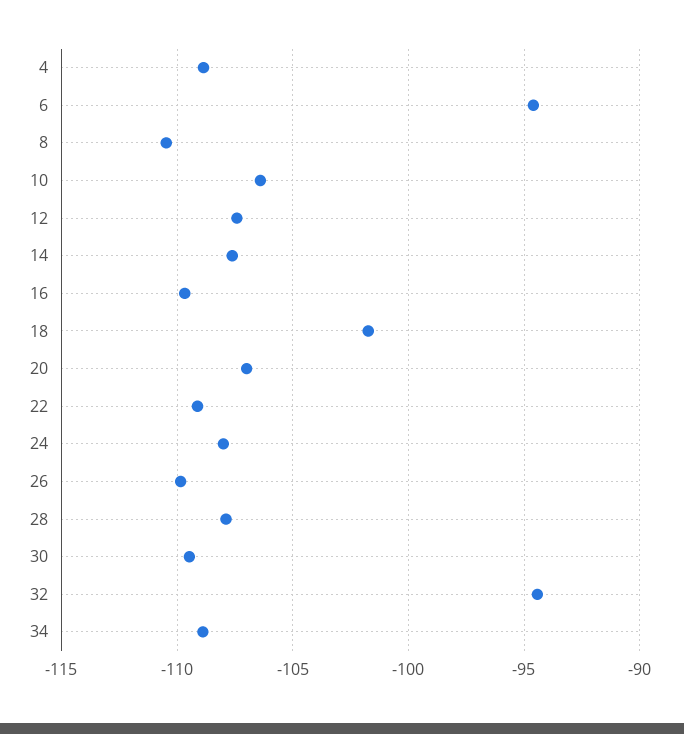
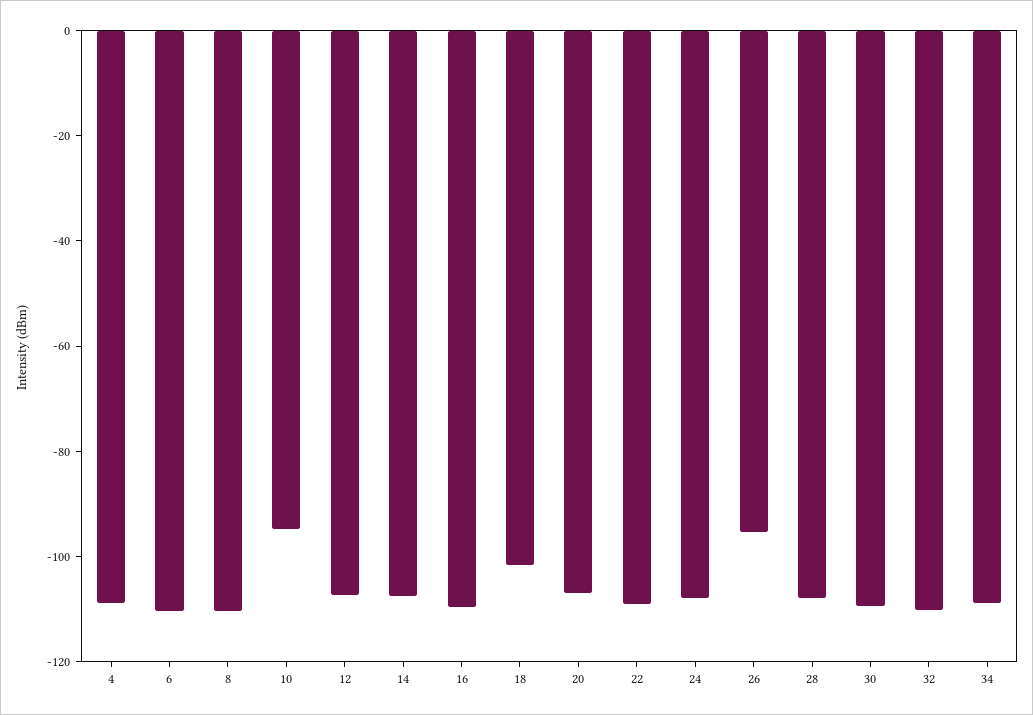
  {
    "4": -109,
-   "6": -94.5,
+   "6": -110,
    "8": -110.5,
-   "10": -106.5,
+   "10": -95,
    "12": -107.5,
    "14": -107.5,
    "16": -109.5,
    "18": -101.5,
    "20": -107,
    "22": -109,
    "24": -108,
-   "26": -110,
+   "26": -95,
    "28": -108,
    "30": -109.5,
-   "32": -94.5,
+   "32": -110,
    "34": -109
  }

